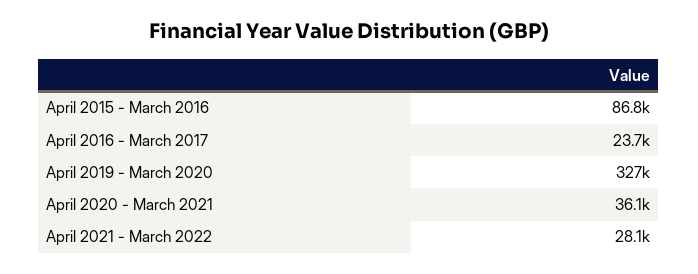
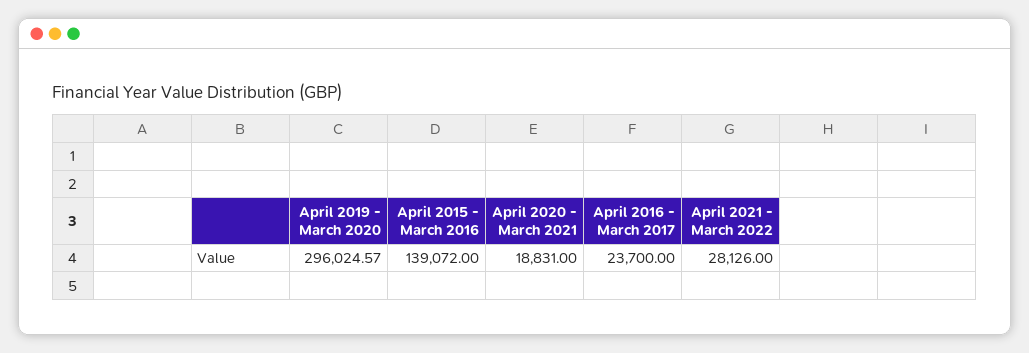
  {
-   "April 2015 - March 2016": 86800,
+   "April 2015 - March 2016": 139072,
    "April 2016 - March 2017": 23700,
-   "April 2019 - March 2020": 327000,
+   "April 2019 - March 2020": 296024.57,
-   "April 2020 - March 2021": 36100,
+   "April 2020 - March 2021": 18831,
    "April 2021 - March 2022": 28126
  }

